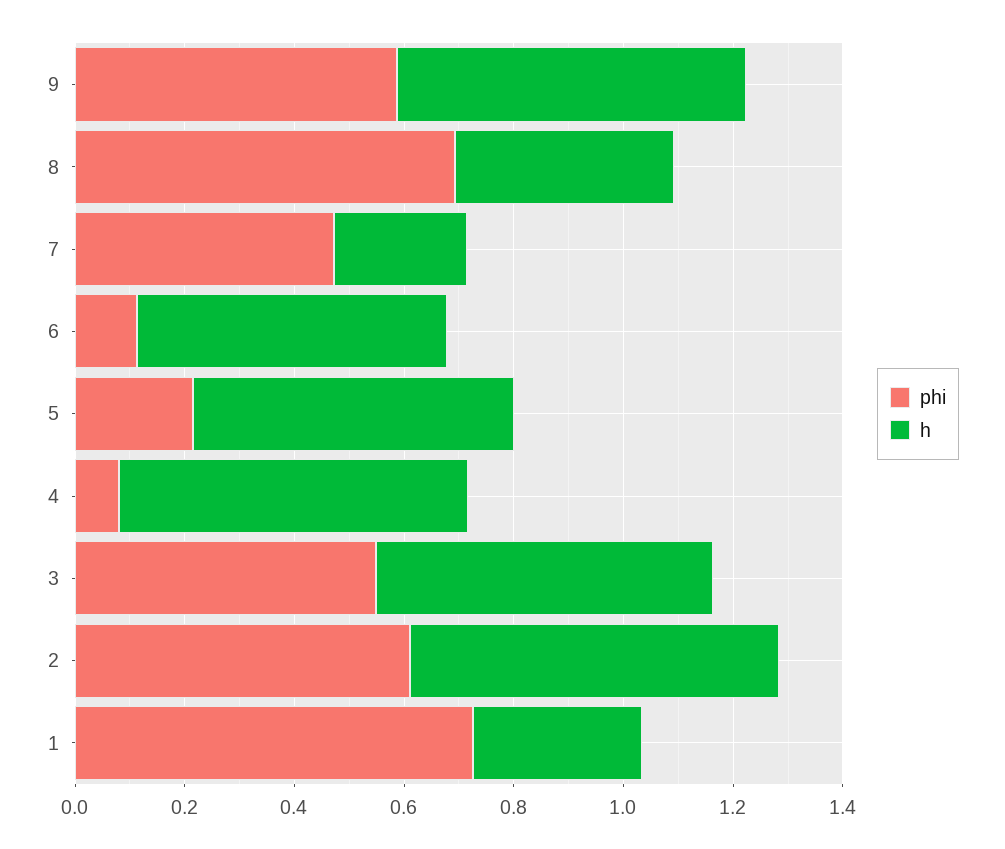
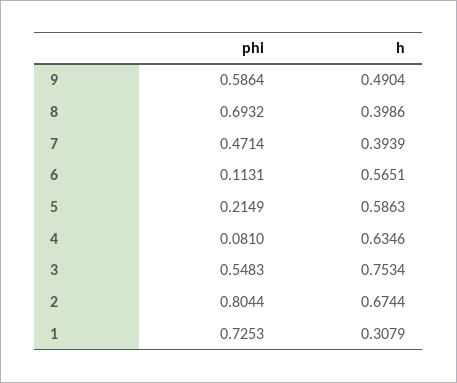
  {
    "phi": {
      "9": 0.5864,
      "8": 0.6932,
      "7": 0.4714,
      "6": 0.1131,
      "5": 0.2149,
      "4": 0.081,
      "3": 0.5483,
-     "2": 0.6,
+     "2": 0.8044,
      "1": 0.7253
    },
    "h": {
-     "9": 0.65,
+     "9": 0.4904,
      "8": 0.3986,
-     "7": 0.25,
+     "7": 0.3939,
      "6": 0.5651,
      "5": 0.5863,
      "4": 0.6346,
-     "3": 0.6,
+     "3": 0.7534,
      "2": 0.6744,
      "1": 0.3079
    }
  }

